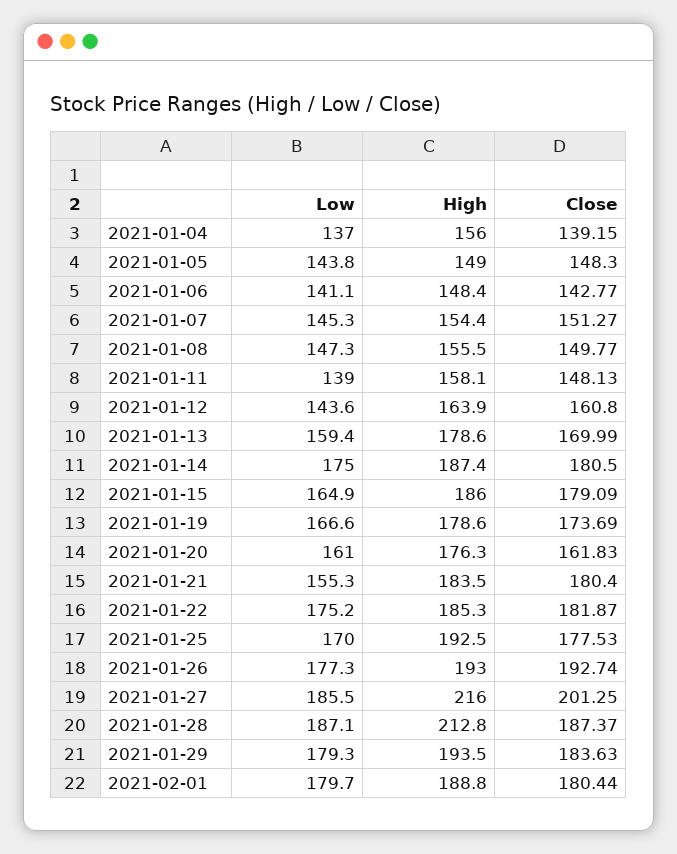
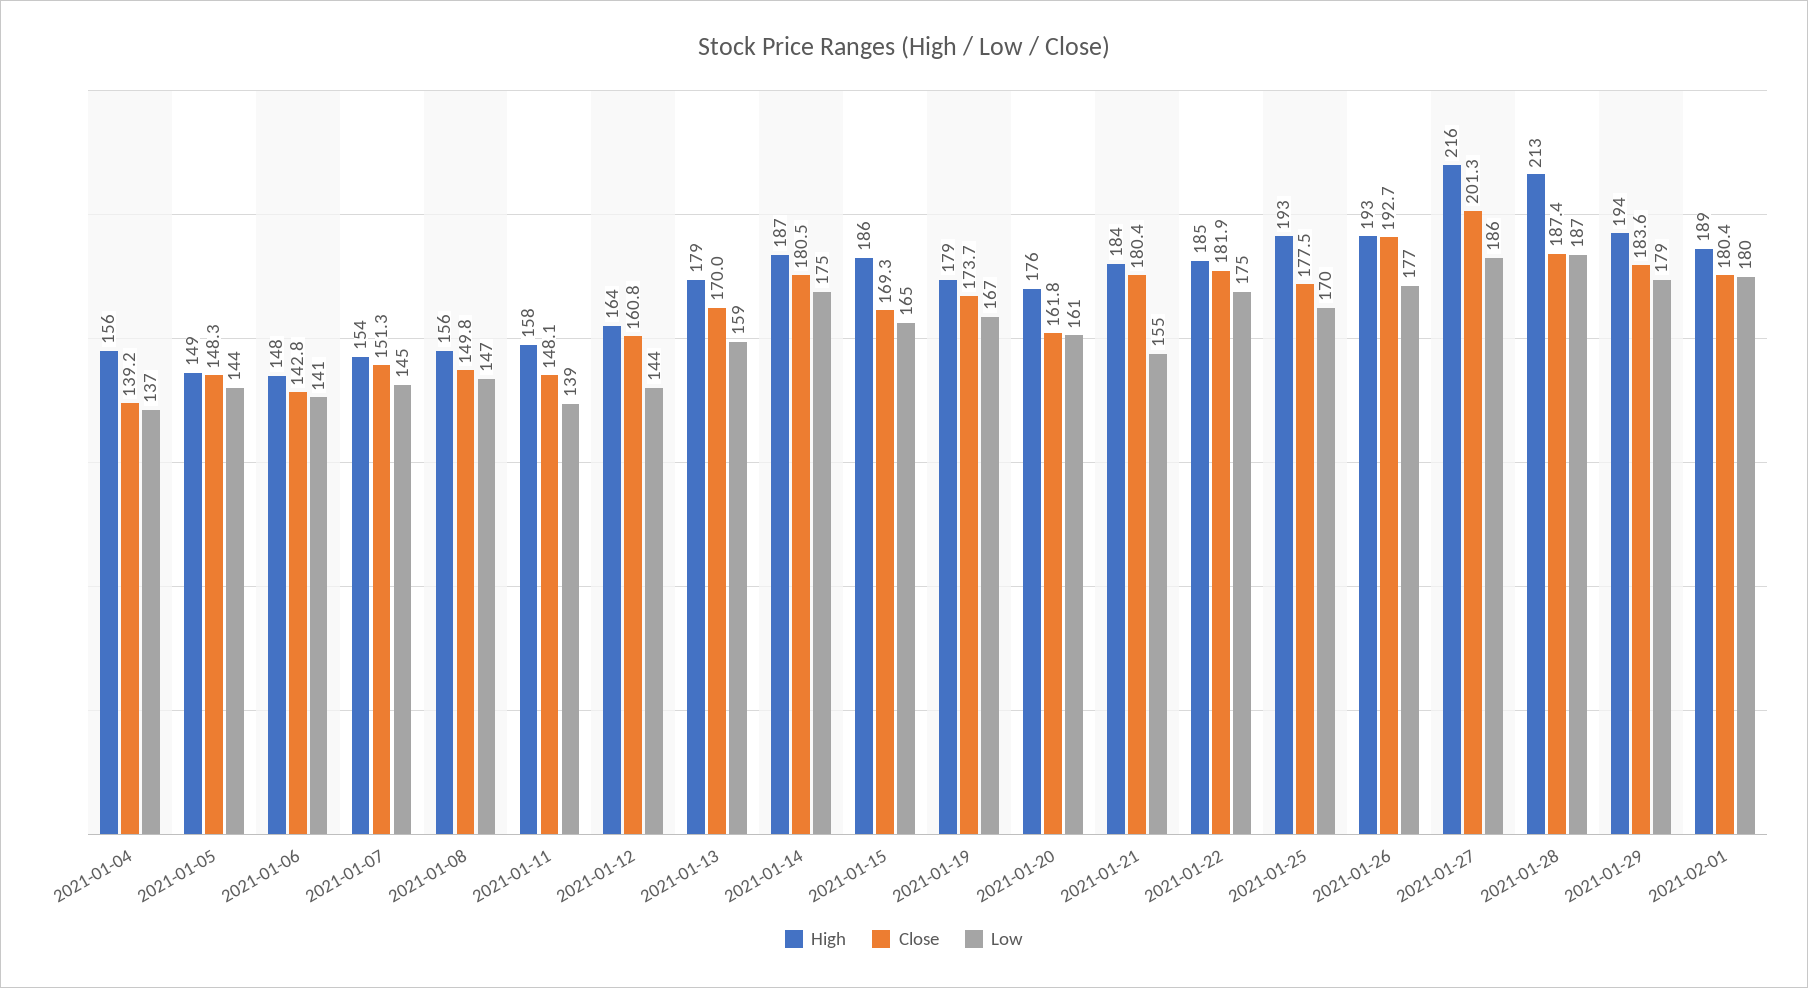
  {
    "Low": {
      "2021-01-04": 137,
      "2021-01-05": 143.8,
      "2021-01-06": 141.1,
      "2021-01-07": 145.3,
      "2021-01-08": 147.3,
      "2021-01-11": 139,
      "2021-01-12": 143.6,
      "2021-01-13": 159.4,
      "2021-01-14": 175,
      "2021-01-15": 164.9,
      "2021-01-19": 166.6,
      "2021-01-20": 161,
      "2021-01-21": 155.3,
      "2021-01-22": 175.2,
      "2021-01-25": 170,
      "2021-01-26": 177.3,
      "2021-01-27": 185.5,
      "2021-01-28": 187.1,
      "2021-01-29": 179.3,
      "2021-02-01": 179.7
    },
    "High": {
      "2021-01-04": 156,
      "2021-01-05": 149,
      "2021-01-06": 148.4,
      "2021-01-07": 154.4,
      "2021-01-08": 155.5,
      "2021-01-11": 158.1,
      "2021-01-12": 163.9,
      "2021-01-13": 178.6,
      "2021-01-14": 187.4,
      "2021-01-15": 186,
      "2021-01-19": 178.6,
      "2021-01-20": 176.3,
      "2021-01-21": 183.5,
      "2021-01-22": 185.3,
      "2021-01-25": 192.5,
      "2021-01-26": 193,
      "2021-01-27": 216,
      "2021-01-28": 212.8,
      "2021-01-29": 193.5,
      "2021-02-01": 188.8
    },
    "Close": {
      "2021-01-04": 139.15,
      "2021-01-05": 148.3,
      "2021-01-06": 142.77,
      "2021-01-07": 151.27,
      "2021-01-08": 149.77,
      "2021-01-11": 148.13,
      "2021-01-12": 160.8,
      "2021-01-13": 169.99,
      "2021-01-14": 180.5,
-     "2021-01-15": 179.09,
+     "2021-01-15": 169.3,
      "2021-01-19": 173.69,
      "2021-01-20": 161.83,
      "2021-01-21": 180.4,
      "2021-01-22": 181.87,
      "2021-01-25": 177.53,
      "2021-01-26": 192.74,
      "2021-01-27": 201.25,
      "2021-01-28": 187.37,
      "2021-01-29": 183.63,
      "2021-02-01": 180.44
    }
  }

